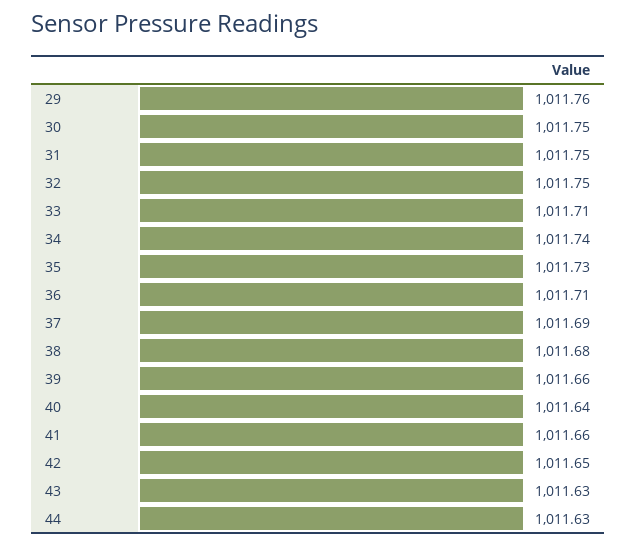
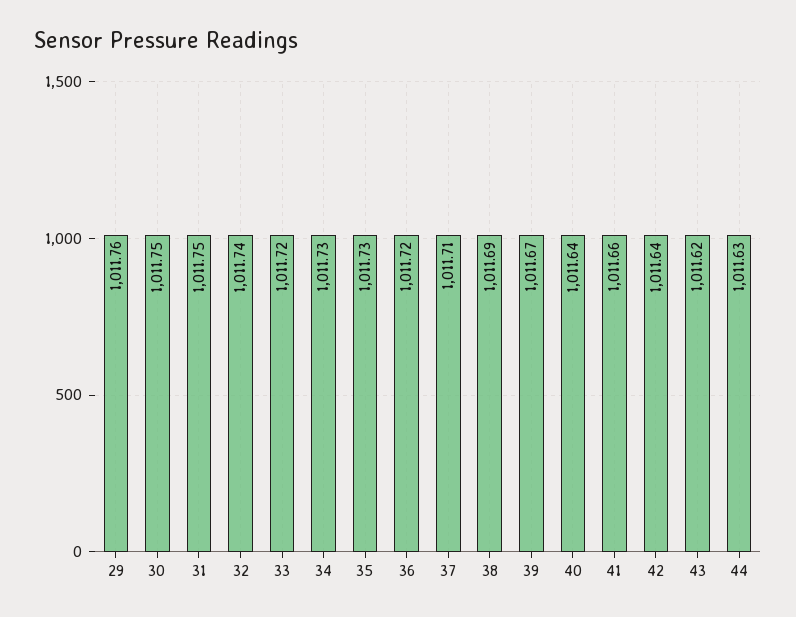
  {
    "29": 1011.76,
    "30": 1011.75,
    "31": 1011.75,
-   "32": 1011.75,
+   "32": 1011.74,
-   "33": 1011.71,
+   "33": 1011.72,
-   "34": 1011.74,
+   "34": 1011.73,
    "35": 1011.73,
-   "36": 1011.71,
+   "36": 1011.72,
-   "37": 1011.69,
+   "37": 1011.71,
-   "38": 1011.68,
+   "38": 1011.69,
-   "39": 1011.66,
+   "39": 1011.67,
    "40": 1011.64,
    "41": 1011.66,
-   "42": 1011.65,
+   "42": 1011.64,
-   "43": 1011.63,
+   "43": 1011.62,
    "44": 1011.63
  }

